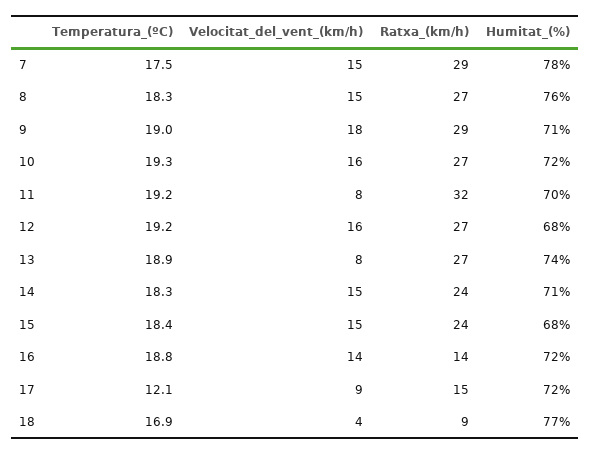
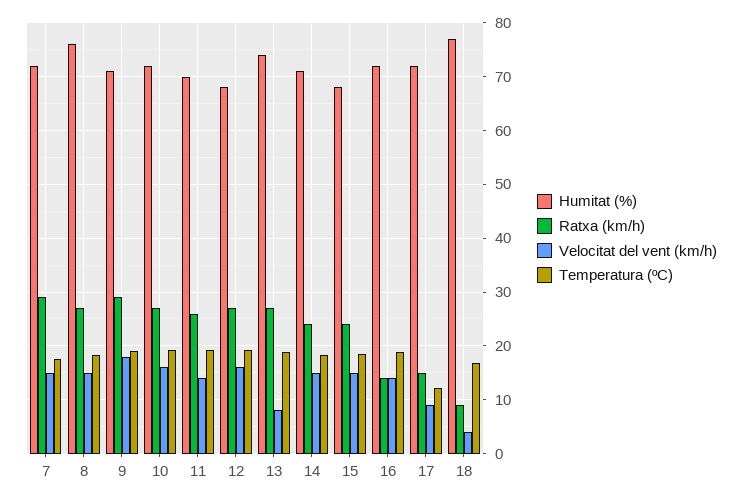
  {
    "Temperatura_(ºC)": {
      "7": 17.5,
      "8": 18.3,
      "9": 19,
      "10": 19.3,
      "11": 19.2,
      "12": 19.2,
      "13": 18.9,
      "14": 18.3,
      "15": 18.4,
      "16": 18.8,
      "17": 12.1,
      "18": 16.9
    },
    "Velocitat_del_vent_(km/h)": {
      "7": 15,
      "8": 15,
      "9": 18,
      "10": 16,
-     "11": 8,
+     "11": 14,
      "12": 16,
      "13": 8,
      "14": 15,
      "15": 15,
      "16": 14,
      "17": 9,
      "18": 4
    },
    "Ratxa_(km/h)": {
      "7": 29,
      "8": 27,
      "9": 29,
      "10": 27,
-     "11": 32,
+     "11": 26,
      "12": 27,
      "13": 27,
      "14": 24,
      "15": 24,
      "16": 14,
      "17": 15,
      "18": 9
    },
    "Humitat_(%)": {
-     "7": 78,
+     "7": 72,
      "8": 76,
      "9": 71,
      "10": 72,
      "11": 70,
      "12": 68,
      "13": 74,
      "14": 71,
      "15": 68,
      "16": 72,
      "17": 72,
      "18": 77
    }
  }

